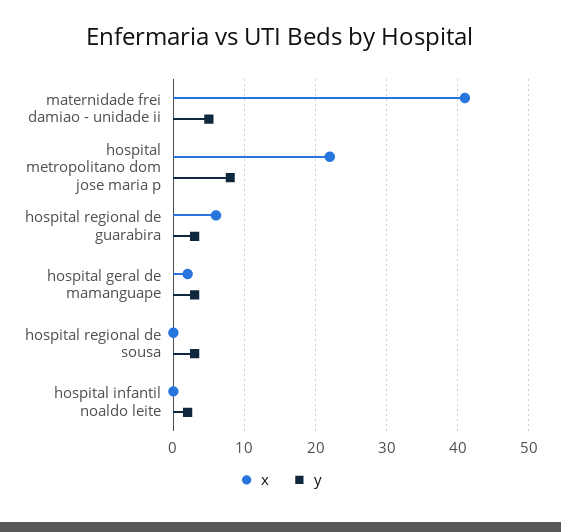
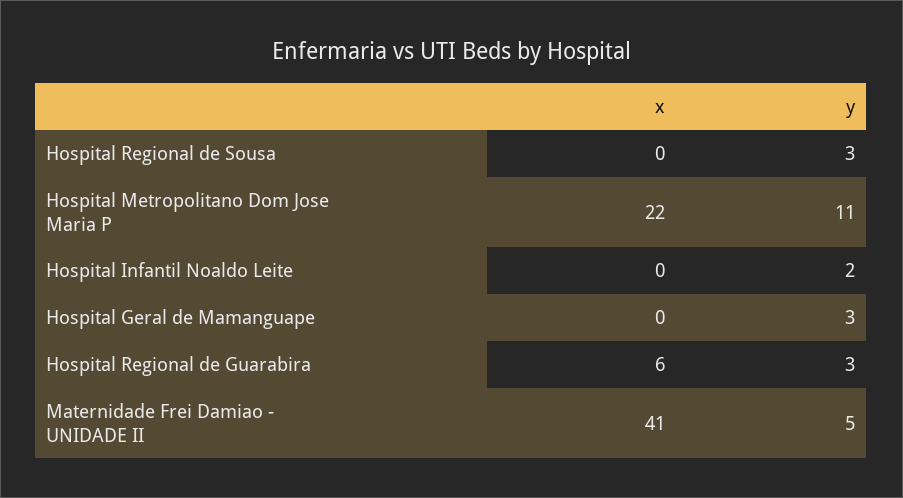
  {
    "x": {
      "maternidade frei damiao - unidade ii": 41,
      "hospital metropolitano dom jose maria p": 22,
      "hospital regional de guarabira": 6,
-     "hospital geral de mamanguape": 2,
+     "hospital geral de mamanguape": 0,
      "hospital regional de sousa": 0,
      "hospital infantil noaldo leite": 0
    },
    "y": {
      "maternidade frei damiao - unidade ii": 5,
-     "hospital metropolitano dom jose maria p": 8,
+     "hospital metropolitano dom jose maria p": 11,
      "hospital regional de guarabira": 3,
      "hospital geral de mamanguape": 3,
      "hospital regional de sousa": 3,
      "hospital infantil noaldo leite": 2
    }
  }

